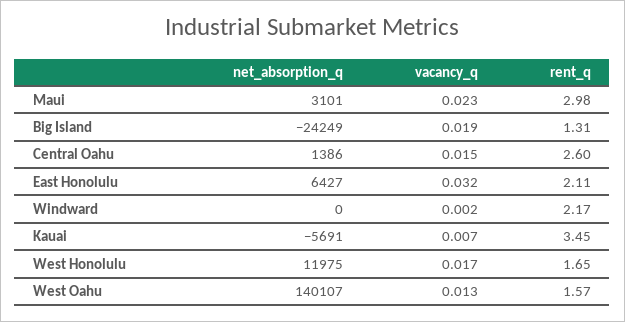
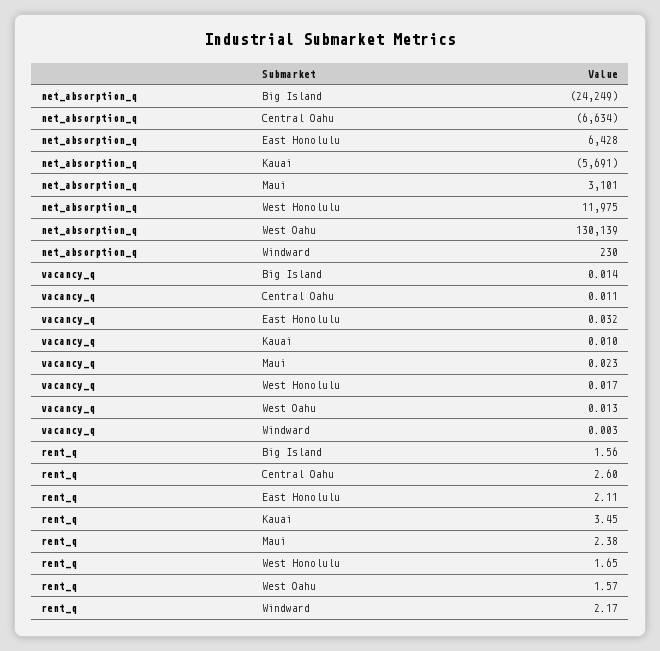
  {
    "net_absorption_q": {
      "Maui": 3101,
      "Big Island": -24249,
-     "Central Oahu": 1386,
+     "Central Oahu": -6634,
-     "East Honolulu": 6427,
+     "East Honolulu": 6428,
-     "Windward": 0,
+     "Windward": 230,
      "Kauai": -5691,
      "West Honolulu": 11975,
-     "West Oahu": 140107
+     "West Oahu": 130139
    },
    "vacancy_q": {
      "Maui": 0.023,
-     "Big Island": 0.019,
+     "Big Island": 0.014,
-     "Central Oahu": 0.015,
+     "Central Oahu": 0.011,
      "East Honolulu": 0.032,
-     "Windward": 0.002,
+     "Windward": 0.003,
-     "Kauai": 0.007,
+     "Kauai": 0.01,
      "West Honolulu": 0.017,
      "West Oahu": 0.013
    },
    "rent_q": {
-     "Maui": 2.98,
+     "Maui": 2.38,
-     "Big Island": 1.31,
+     "Big Island": 1.56,
      "Central Oahu": 2.6,
      "East Honolulu": 2.11,
      "Windward": 2.17,
      "Kauai": 3.45,
      "West Honolulu": 1.65,
      "West Oahu": 1.57
    }
  }

